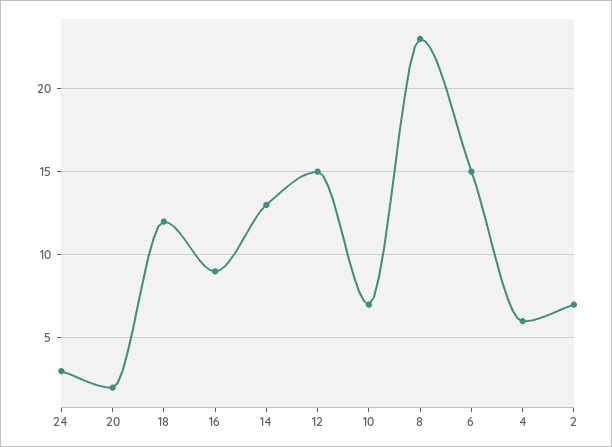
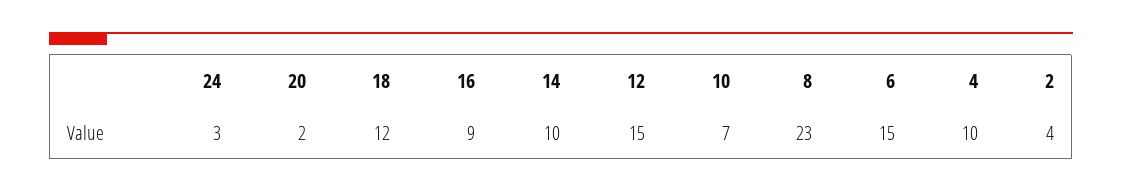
  {
    "24": 3,
    "20": 2,
    "18": 12,
    "16": 9,
-   "14": 13,
+   "14": 10,
    "12": 15,
    "10": 7,
    "8": 23,
    "6": 15,
-   "4": 6,
+   "4": 10,
-   "2": 7
+   "2": 4
  }

